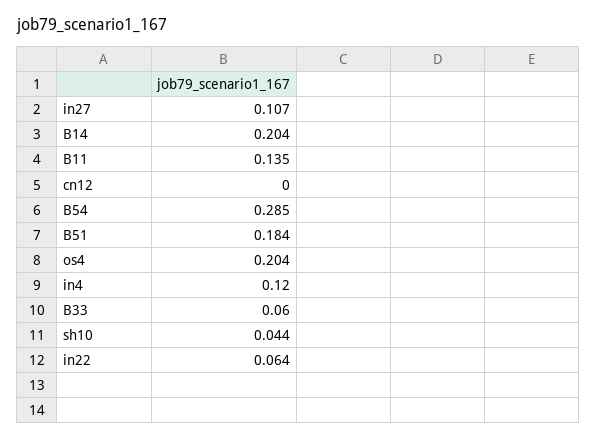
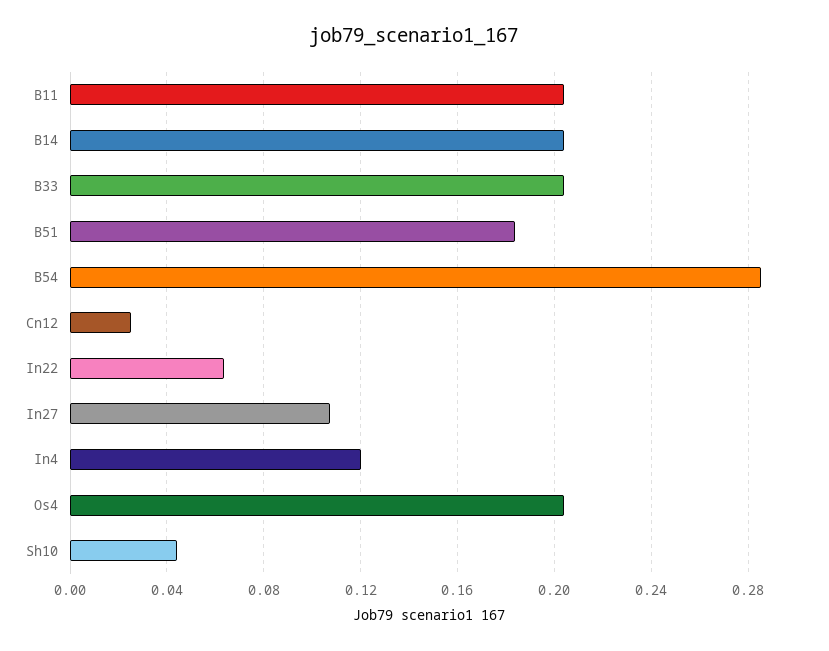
  {
    "in27": 0.107,
    "B14": 0.204,
-   "B11": 0.135,
+   "B11": 0.205,
-   "cn12": 0,
+   "cn12": 0.025,
    "B54": 0.285,
    "B51": 0.184,
    "os4": 0.204,
    "in4": 0.12,
-   "B33": 0.06,
+   "B33": 0.205,
    "sh10": 0.044,
    "in22": 0.064
  }

